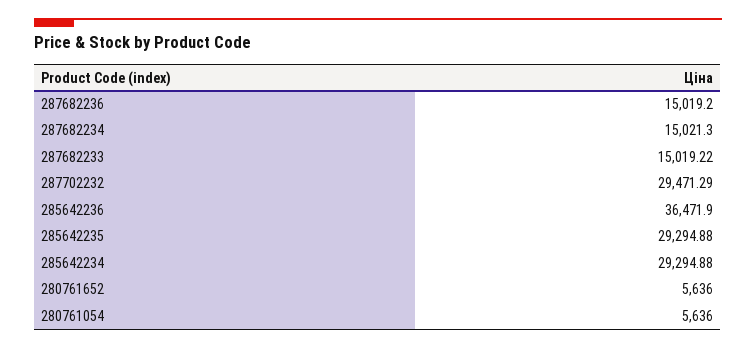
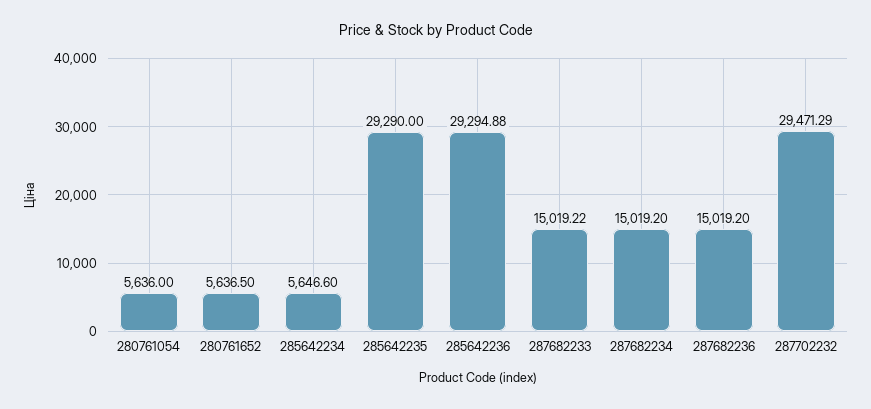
  {
    "287682236": 15019.2,
-   "287682234": 15021.3,
+   "287682234": 15019.2,
    "287682233": 15019.22,
    "287702232": 29471.29,
-   "285642236": 36471.9,
+   "285642236": 29294.88,
-   "285642235": 29294.88,
+   "285642235": 29290,
-   "285642234": 29294.88,
+   "285642234": 5646.6,
-   "280761652": 5636,
+   "280761652": 5636.5,
    "280761054": 5636
  }

